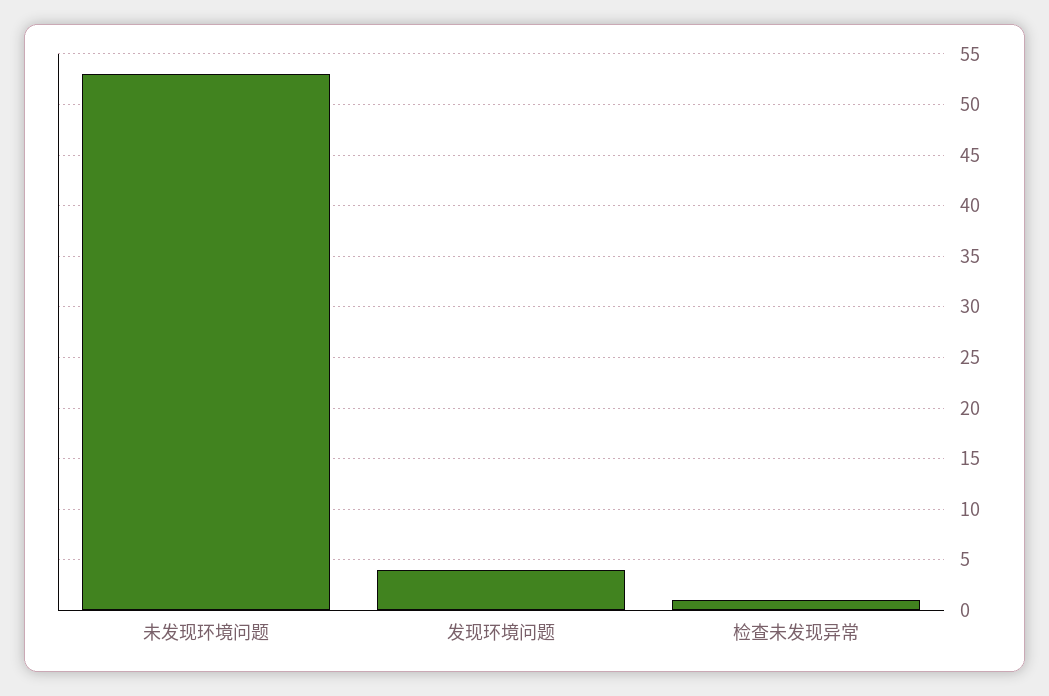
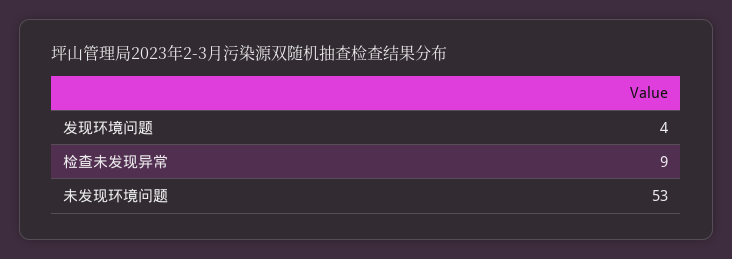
  {
    "未发现环境问题": 53,
    "发现环境问题": 4,
-   "检查未发现异常": 1
+   "检查未发现异常": 9
  }

